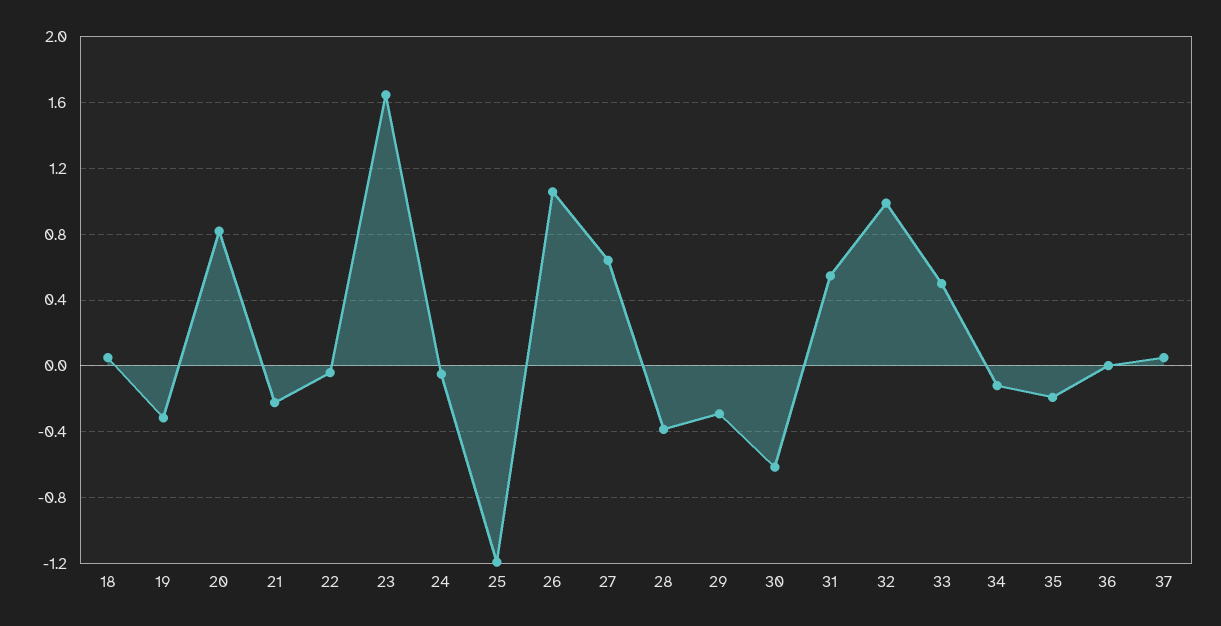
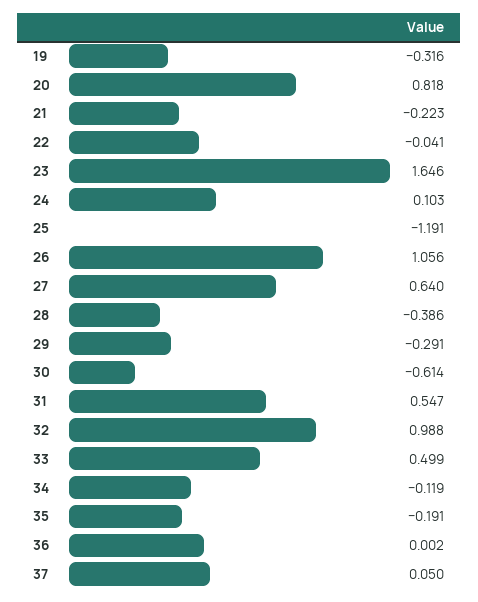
  {
-   "18": 0.05,
    "19": -0.316,
    "20": 0.818,
    "21": -0.223,
    "22": -0.041,
    "23": 1.646,
-   "24": -0.05,
+   "24": 0.103,
    "25": -1.191,
    "26": 1.056,
    "27": 0.64,
    "28": -0.386,
    "29": -0.291,
    "30": -0.614,
    "31": 0.547,
    "32": 0.988,
    "33": 0.499,
    "34": -0.119,
    "35": -0.191,
    "36": 0.002,
    "37": 0.05
  }

